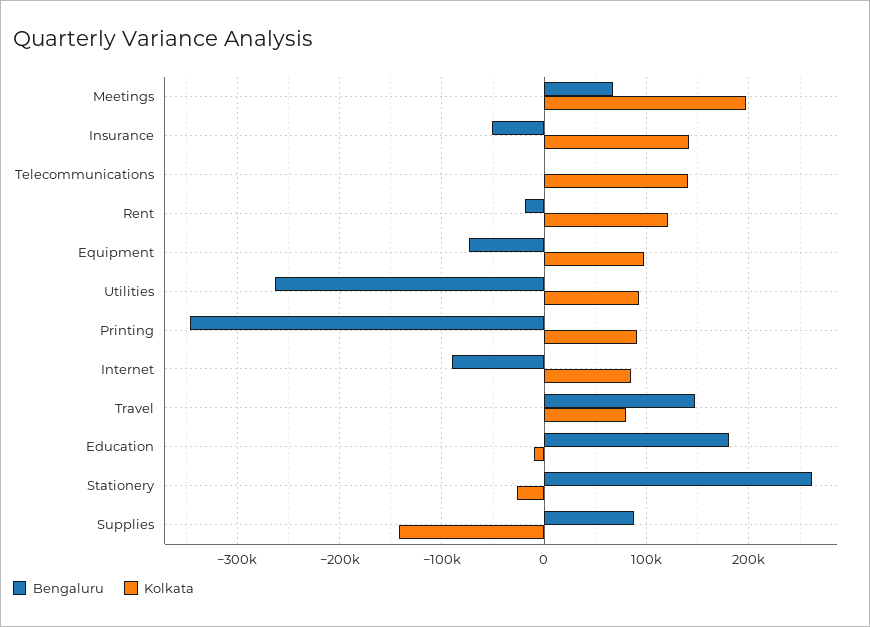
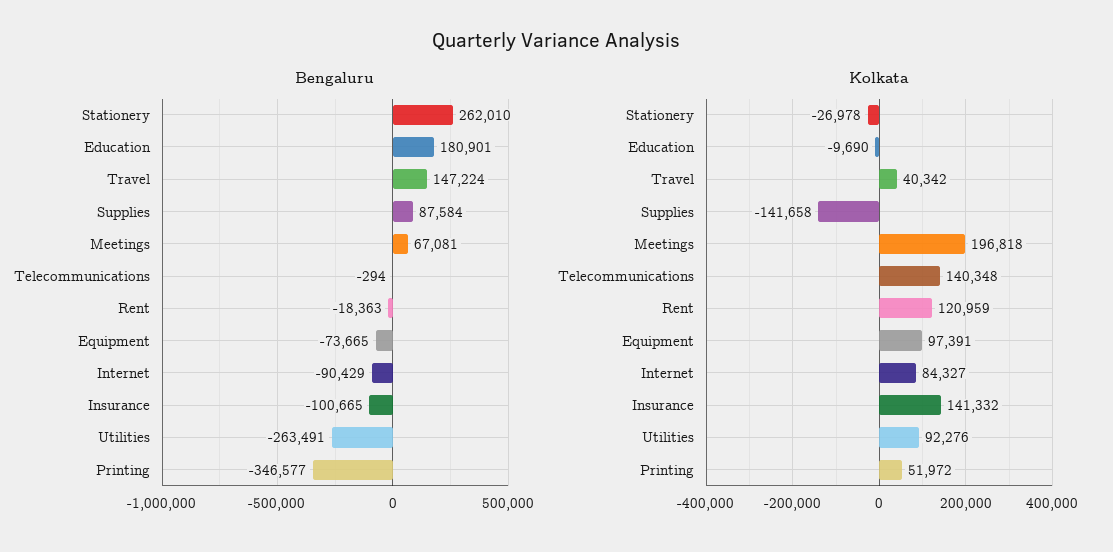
  {
    "Bengaluru": {
      "Meetings": 67081,
-     "Insurance": -50000,
+     "Insurance": -100665,
      "Telecommunications": -294,
      "Rent": -18363,
      "Equipment": -73665,
      "Utilities": -263491,
      "Printing": -346577,
      "Internet": -90429,
      "Travel": 147224,
      "Education": 180901,
      "Stationery": 262010,
      "Supplies": 87584
    },
    "Kolkata": {
      "Meetings": 196818,
      "Insurance": 141332,
      "Telecommunications": 140348,
      "Rent": 120959,
      "Equipment": 97391,
      "Utilities": 92276,
-     "Printing": 90000,
+     "Printing": 51972,
      "Internet": 84327,
-     "Travel": 80000,
+     "Travel": 40342,
      "Education": -9690,
      "Stationery": -26978,
      "Supplies": -141658
    }
  }

